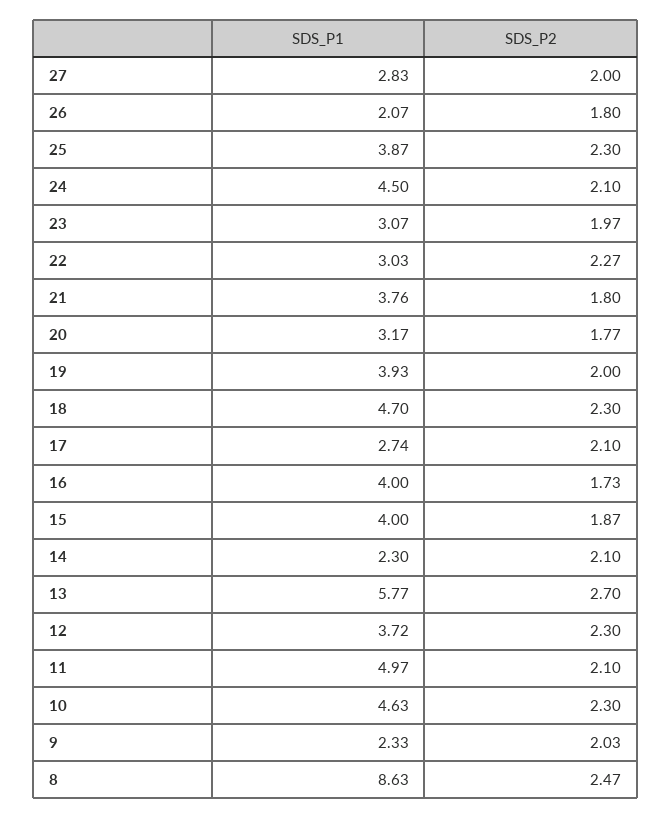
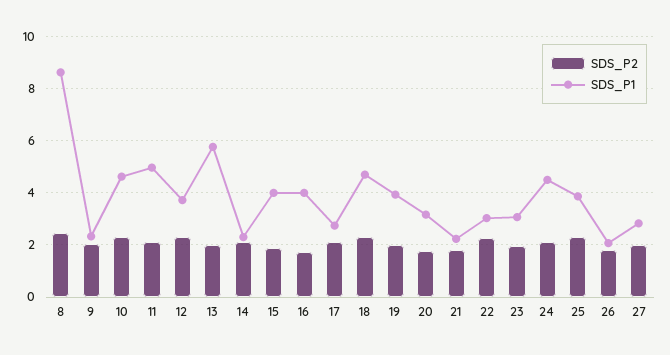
  {
    "SDS_P1": {
      "27": 2.83,
      "26": 2.07,
      "25": 3.87,
      "24": 4.5,
      "23": 3.07,
      "22": 3.03,
-     "21": 3.76,
+     "21": 2.25,
      "20": 3.17,
      "19": 3.93,
      "18": 4.7,
      "17": 2.74,
      "16": 4,
      "15": 4,
      "14": 2.3,
      "13": 5.77,
      "12": 3.72,
      "11": 4.97,
      "10": 4.63,
      "9": 2.33,
      "8": 8.63
    },
    "SDS_P2": {
      "27": 2,
      "26": 1.8,
      "25": 2.3,
      "24": 2.1,
      "23": 1.97,
      "22": 2.27,
      "21": 1.8,
      "20": 1.77,
      "19": 2,
      "18": 2.3,
      "17": 2.1,
      "16": 1.73,
      "15": 1.87,
      "14": 2.1,
-     "13": 2.7,
+     "13": 2,
      "12": 2.3,
      "11": 2.1,
      "10": 2.3,
      "9": 2.03,
      "8": 2.47
    }
  }

